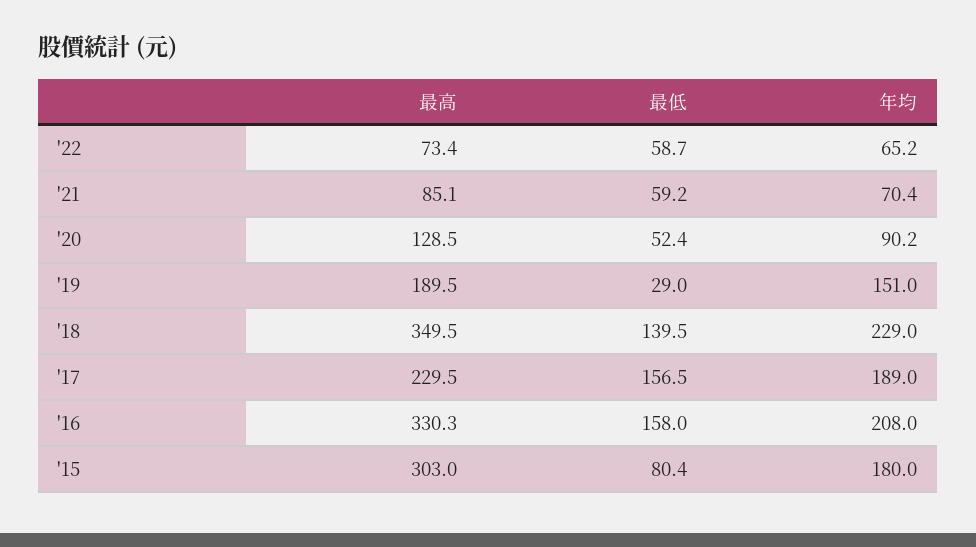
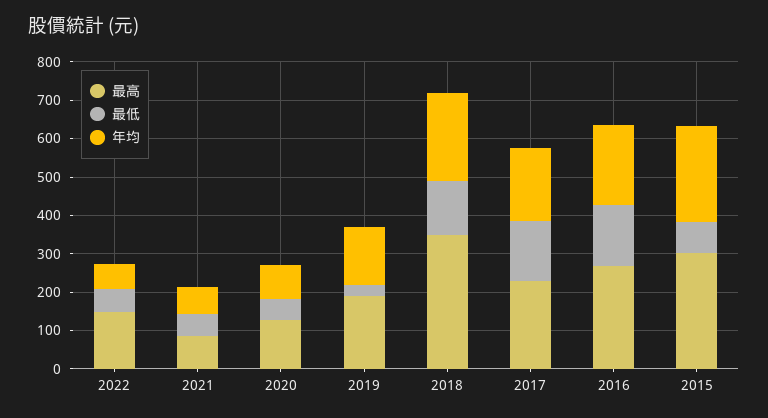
  {
    "最高": {
-     "'22": 73.4,
+     "'22": 150,
      "'21": 85.1,
      "'20": 128.5,
      "'19": 189.5,
      "'18": 349.5,
      "'17": 229.5,
-     "'16": 330.3,
+     "'16": 275,
      "'15": 303
    },
    "最低": {
      "'22": 58.7,
      "'21": 59.2,
      "'20": 52.4,
      "'19": 29,
      "'18": 139.5,
      "'17": 156.5,
      "'16": 158,
      "'15": 80.4
    },
    "年均": {
      "'22": 65.2,
      "'21": 70.4,
      "'20": 90.2,
      "'19": 151,
      "'18": 229,
      "'17": 189,
      "'16": 208,
-     "'15": 180
+     "'15": 250
    }
  }

